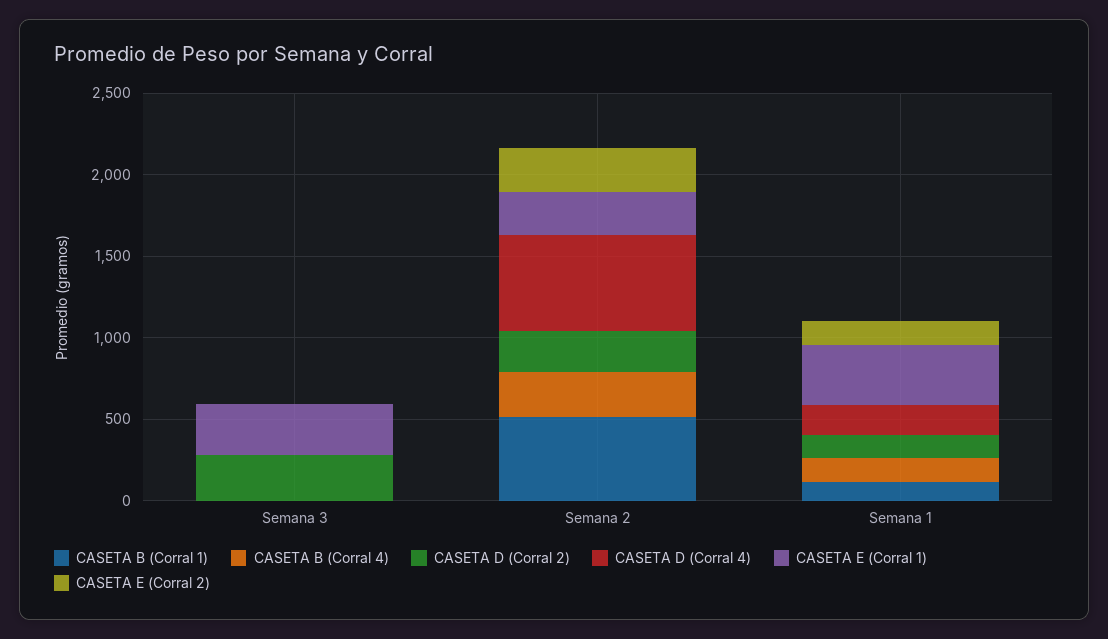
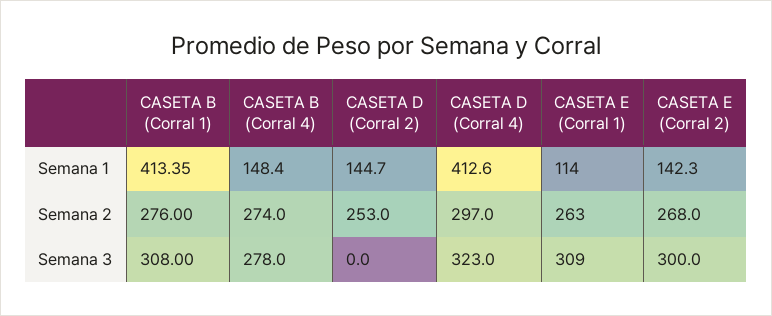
  {
    "CASETA B (Corral 1)": {
-     "Semana 3": 0,
+     "Semana 3": 308,
-     "Semana 2": 500,
+     "Semana 2": 276,
-     "Semana 1": 100
+     "Semana 1": 413.35
    },
    "CASETA B (Corral 4)": {
-     "Semana 3": 0,
+     "Semana 3": 278,
      "Semana 2": 274,
      "Semana 1": 148.4
    },
    "CASETA D (Corral 2)": {
-     "Semana 3": 300,
+     "Semana 3": 0,
      "Semana 2": 253,
      "Semana 1": 144.7
    },
    "CASETA D (Corral 4)": {
-     "Semana 3": 0,
+     "Semana 3": 323,
-     "Semana 2": 600,
+     "Semana 2": 297,
-     "Semana 1": 200
+     "Semana 1": 412.6
    },
    "CASETA E (Corral 1)": {
      "Semana 3": 309,
      "Semana 2": 263,
-     "Semana 1": 400
+     "Semana 1": 114
    },
    "CASETA E (Corral 2)": {
-     "Semana 3": 0,
+     "Semana 3": 300,
      "Semana 2": 268,
      "Semana 1": 142.3
    }
  }

